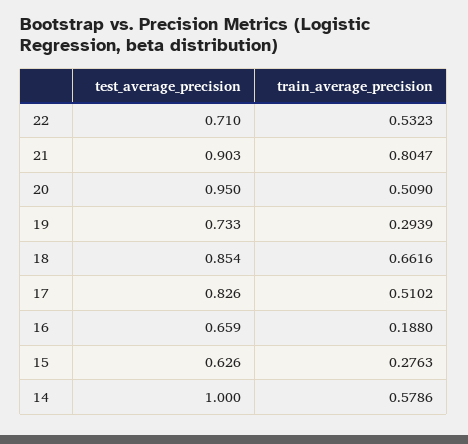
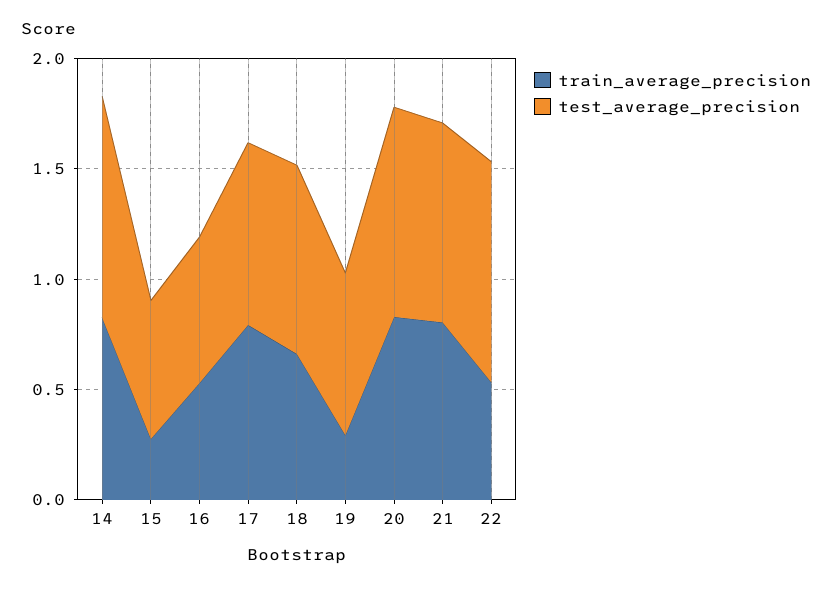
  {
    "test_average_precision": {
-     "22": 0.71,
+     "22": 1,
      "21": 0.903,
      "20": 0.95,
      "19": 0.733,
      "18": 0.854,
      "17": 0.826,
      "16": 0.659,
      "15": 0.626,
      "14": 1
    },
    "train_average_precision": {
      "22": 0.5323,
      "21": 0.8047,
-     "20": 0.509,
+     "20": 0.8,
      "19": 0.2939,
      "18": 0.6616,
-     "17": 0.5102,
+     "17": 0.8,
-     "16": 0.188,
+     "16": 0.5,
      "15": 0.2763,
-     "14": 0.5786
+     "14": 0.8
    }
  }

